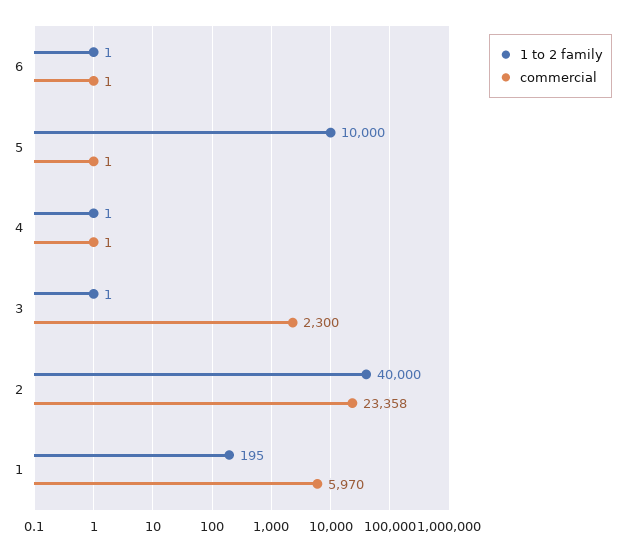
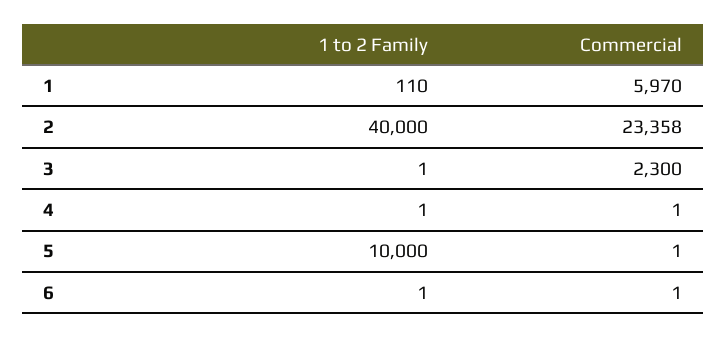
  {
    "1 to 2 family": {
      "6": 1,
      "5": 10000,
      "4": 1,
      "3": 1,
      "2": 40000,
-     "1": 195
+     "1": 110
    },
    "commercial": {
      "6": 1,
      "5": 1,
      "4": 1,
      "3": 2300,
      "2": 23358,
      "1": 5970
    }
  }

